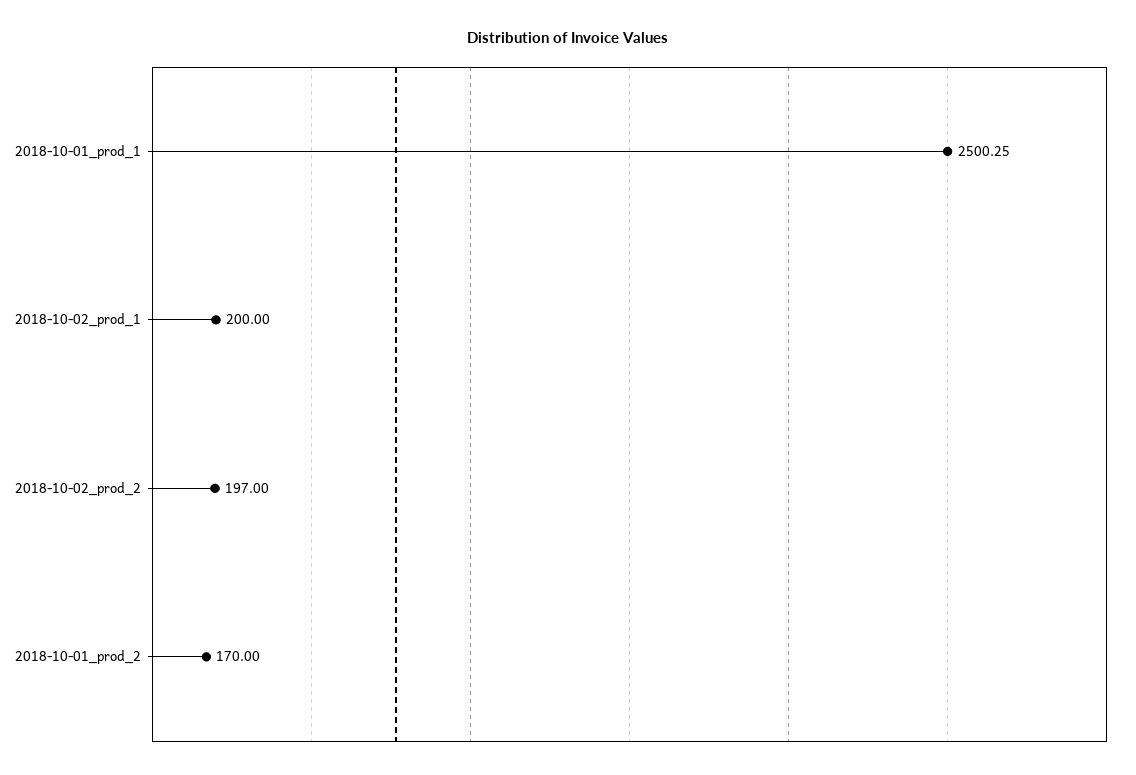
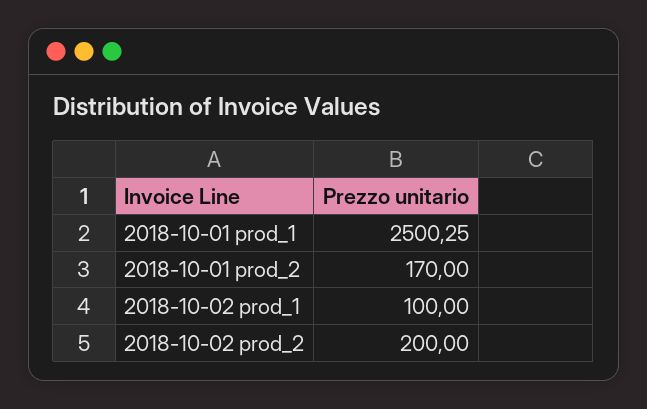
  {
    "2018-10-01_prod_1": 2500.25,
-   "2018-10-02_prod_1": 200,
+   "2018-10-02_prod_1": 100,
-   "2018-10-02_prod_2": 197,
+   "2018-10-02_prod_2": 200,
    "2018-10-01_prod_2": 170
  }

